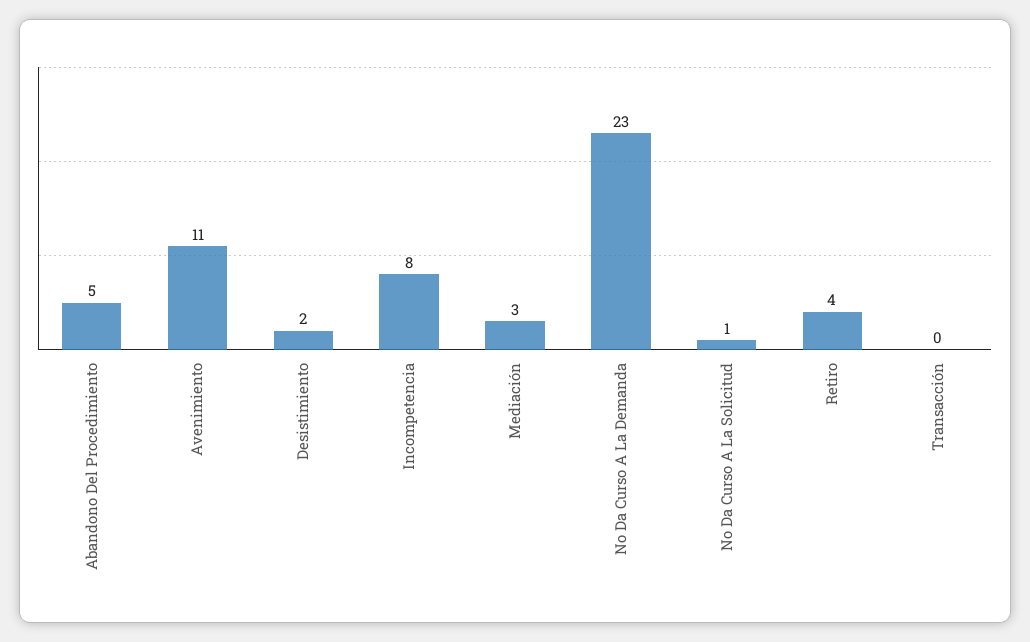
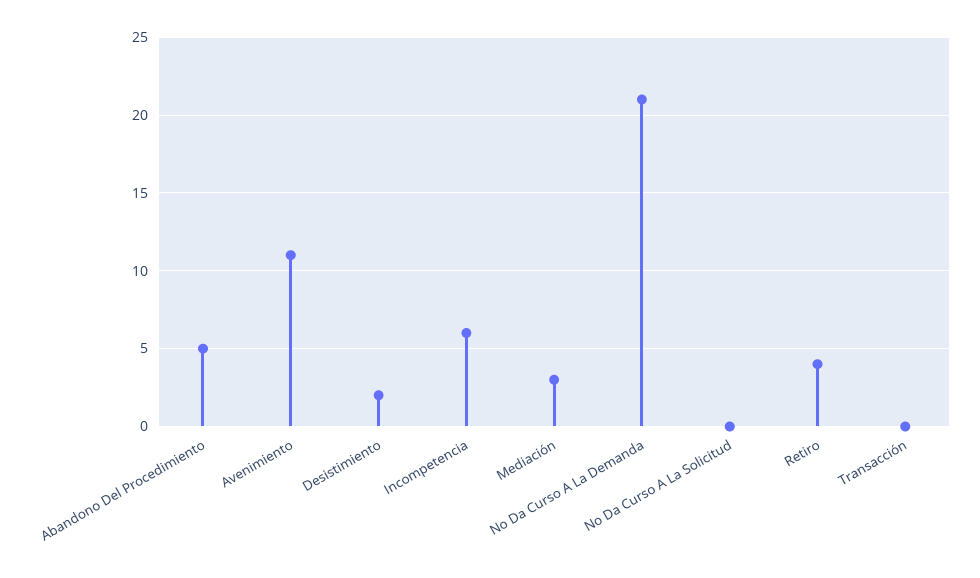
  {
    "Abandono Del Procedimiento": 5,
    "Avenimiento": 11,
    "Desistimiento": 2,
-   "Incompetencia": 8,
+   "Incompetencia": 6,
    "Mediación": 3,
-   "No Da Curso A La Demanda": 23,
+   "No Da Curso A La Demanda": 21,
-   "No Da Curso A La Solicitud": 1,
+   "No Da Curso A La Solicitud": 0,
    "Retiro": 4,
    "Transacción": 0
  }

